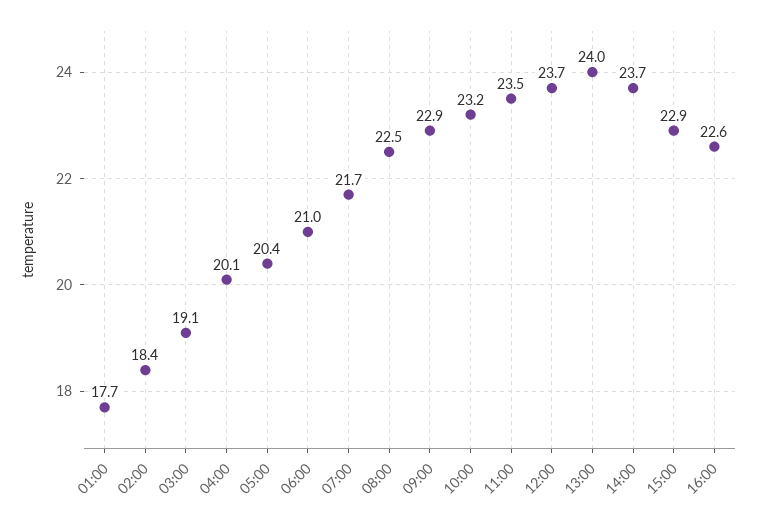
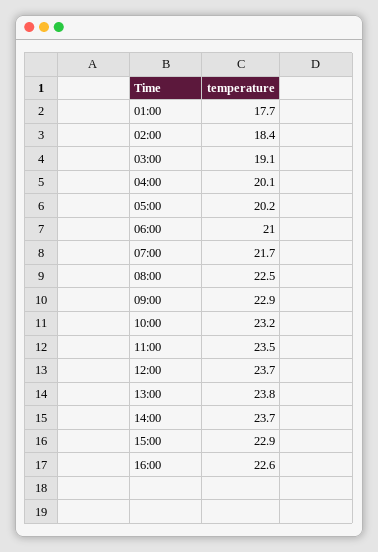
  {
    "01:00": 17.7,
    "02:00": 18.4,
    "03:00": 19.1,
    "04:00": 20.1,
-   "05:00": 20.4,
+   "05:00": 20.2,
    "06:00": 21,
    "07:00": 21.7,
    "08:00": 22.5,
    "09:00": 22.9,
    "10:00": 23.2,
    "11:00": 23.5,
    "12:00": 23.7,
-   "13:00": 24,
+   "13:00": 23.8,
    "14:00": 23.7,
    "15:00": 22.9,
    "16:00": 22.6
  }

